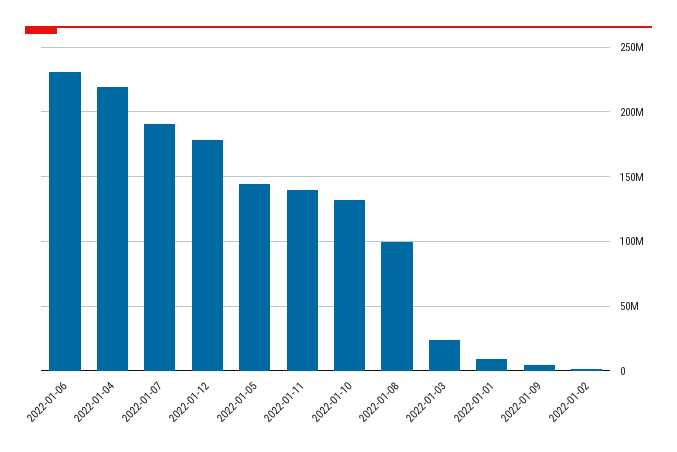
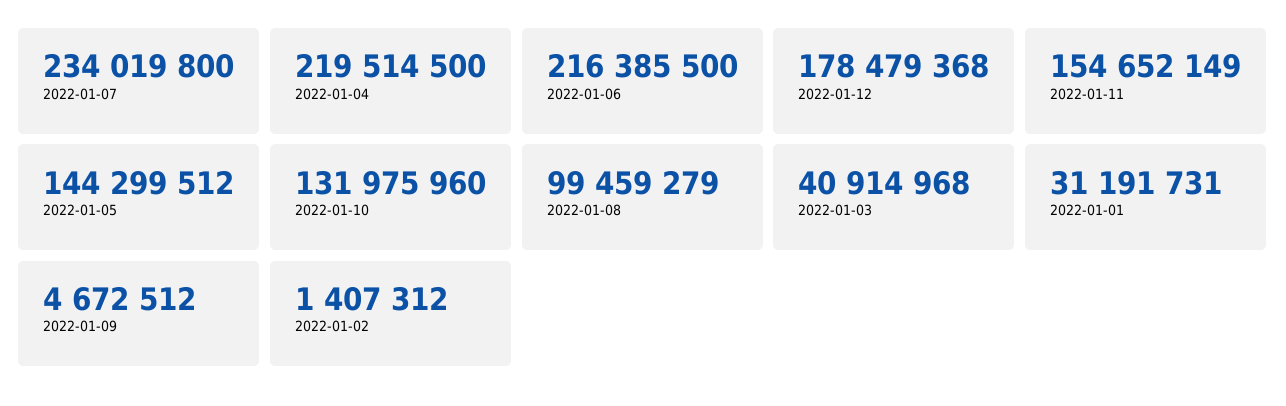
  {
-   "2022-01-06": 230000000,
+   "2022-01-06": 216385500,
    "2022-01-04": 219514500,
-   "2022-01-07": 190000000,
+   "2022-01-07": 234019800,
    "2022-01-12": 178479368,
    "2022-01-05": 144299512,
-   "2022-01-11": 140000000,
+   "2022-01-11": 154652149,
    "2022-01-10": 131975960,
    "2022-01-08": 99459279,
-   "2022-01-03": 25000000,
+   "2022-01-03": 40914968,
-   "2022-01-01": 10000000,
+   "2022-01-01": 31191731,
    "2022-01-09": 4672512,
    "2022-01-02": 1407312
  }

